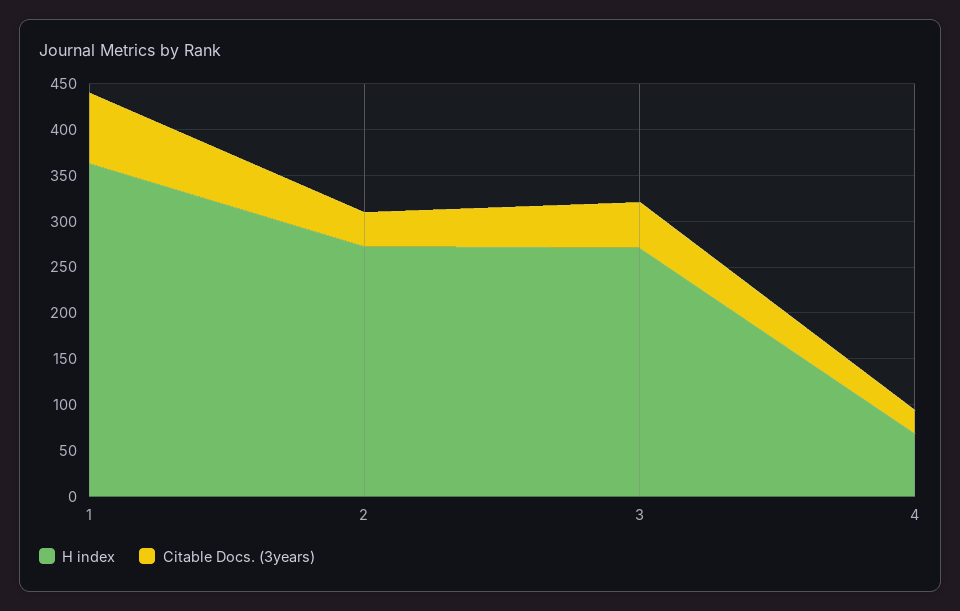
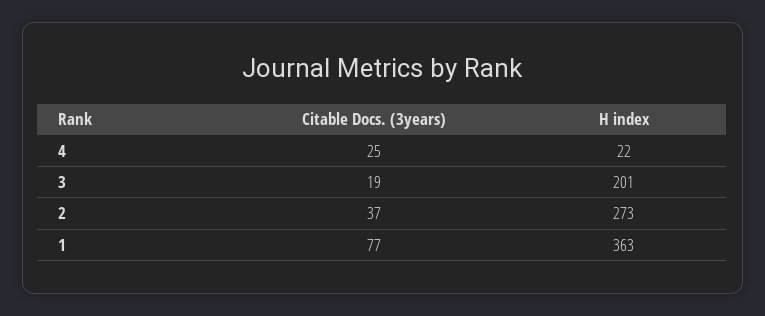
  {
    "H index": {
      "1": 363,
      "2": 273,
-     "3": 270,
+     "3": 201,
-     "4": 70
+     "4": 22
    },
    "Citable Docs. (3years)": {
      "1": 77,
      "2": 37,
-     "3": 50,
+     "3": 19,
      "4": 25
    }
  }

